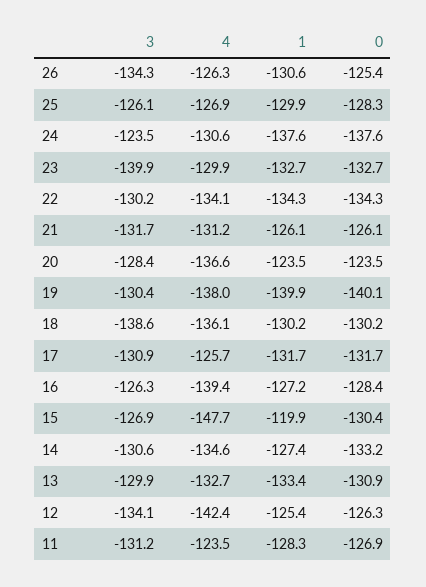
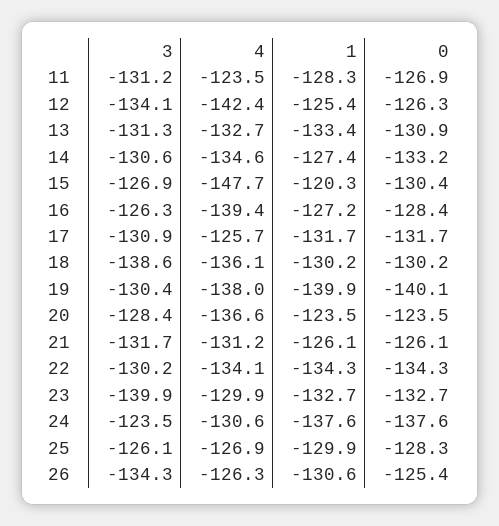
  {
    "3": {
      "26": -134.3,
      "25": -126.1,
      "24": -123.5,
      "23": -139.9,
      "22": -130.2,
      "21": -131.7,
      "20": -128.4,
      "19": -130.4,
      "18": -138.6,
      "17": -130.9,
      "16": -126.3,
      "15": -126.9,
      "14": -130.6,
-     "13": -129.9,
+     "13": -131.3,
      "12": -134.1,
      "11": -131.2
    },
    "4": {
      "26": -126.3,
      "25": -126.9,
      "24": -130.6,
      "23": -129.9,
      "22": -134.1,
      "21": -131.2,
      "20": -136.6,
      "19": -138,
      "18": -136.1,
      "17": -125.7,
      "16": -139.4,
      "15": -147.7,
      "14": -134.6,
      "13": -132.7,
      "12": -142.4,
      "11": -123.5
    },
    "1": {
      "26": -130.6,
      "25": -129.9,
      "24": -137.6,
      "23": -132.7,
      "22": -134.3,
      "21": -126.1,
      "20": -123.5,
      "19": -139.9,
      "18": -130.2,
      "17": -131.7,
      "16": -127.2,
-     "15": -119.9,
+     "15": -120.3,
      "14": -127.4,
      "13": -133.4,
      "12": -125.4,
      "11": -128.3
    },
    "0": {
      "26": -125.4,
      "25": -128.3,
      "24": -137.6,
      "23": -132.7,
      "22": -134.3,
      "21": -126.1,
      "20": -123.5,
      "19": -140.1,
      "18": -130.2,
      "17": -131.7,
      "16": -128.4,
      "15": -130.4,
      "14": -133.2,
      "13": -130.9,
      "12": -126.3,
      "11": -126.9
    }
  }

